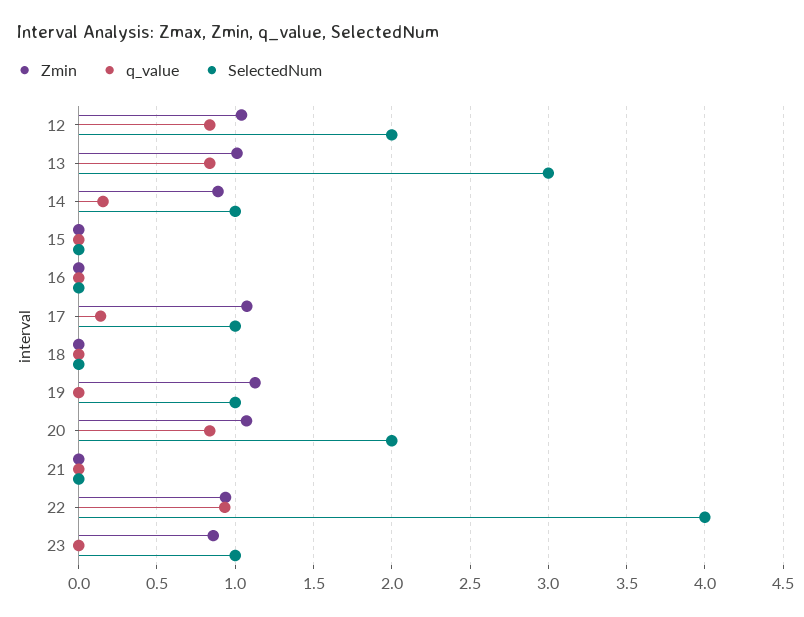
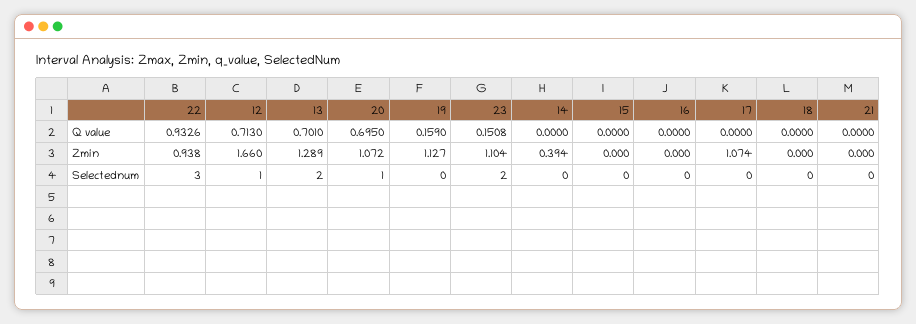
  {
    "Zmin": {
-     "12": 1.05,
+     "12": 1.66,
-     "13": 1,
+     "13": 1.289,
-     "14": 0.9,
+     "14": 0.394,
      "15": 0,
      "16": 0,
      "17": 1.074,
      "18": 0,
      "19": 1.127,
      "20": 1.072,
      "21": 0,
      "22": 0.938,
-     "23": 0.85
+     "23": 1.104
    },
    "q_value": {
-     "12": 0.85,
+     "12": 0.713,
-     "13": 0.85,
+     "13": 0.701,
-     "14": 0.15,
+     "14": 0,
      "15": 0,
      "16": 0,
-     "17": 0.15,
+     "17": 0,
      "18": 0,
-     "19": 0,
+     "19": 0.159,
-     "20": 0.85,
+     "20": 0.695,
      "21": 0,
      "22": 0.9326,
-     "23": 0
+     "23": 0.1508
    },
    "SelectedNum": {
-     "12": 2,
+     "12": 1,
-     "13": 3,
+     "13": 2,
-     "14": 1,
+     "14": 0,
      "15": 0,
      "16": 0,
-     "17": 1,
+     "17": 0,
      "18": 0,
-     "19": 1,
+     "19": 0,
-     "20": 2,
+     "20": 1,
      "21": 0,
-     "22": 4,
+     "22": 3,
-     "23": 1
+     "23": 2
    }
  }

